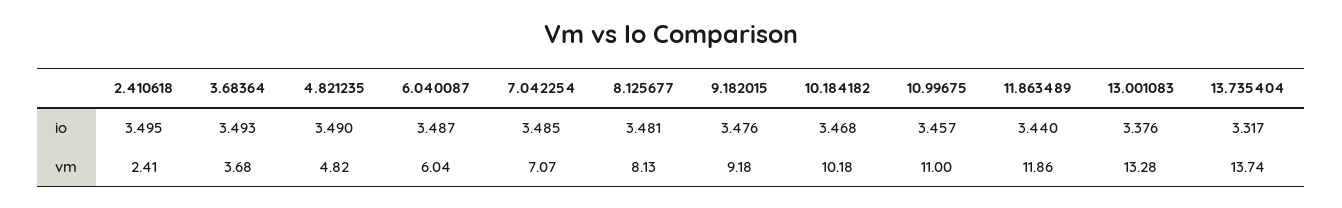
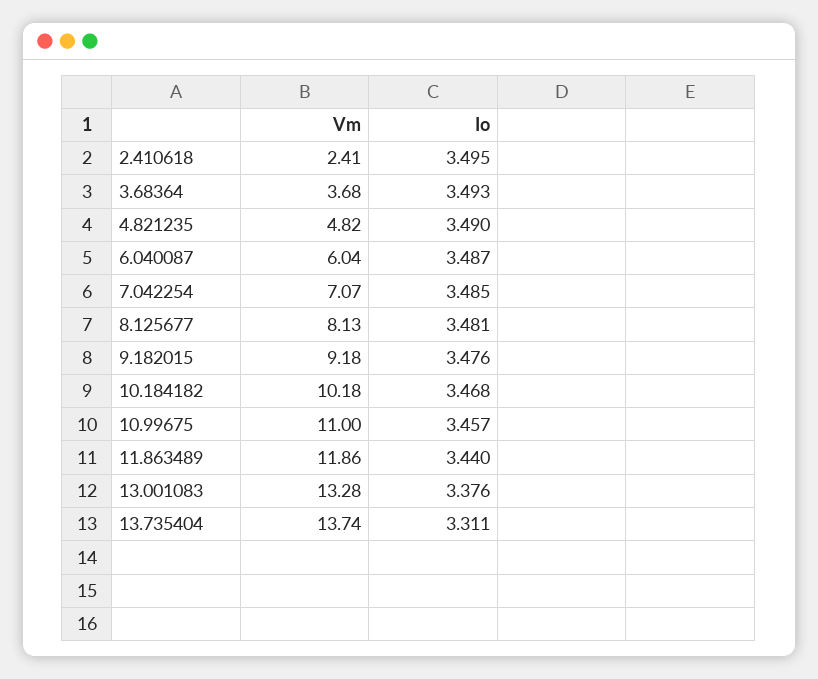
  {
    "2.410618": {
      "io": 3.495,
      "vm": 2.41
    },
    "3.68364": {
      "io": 3.493,
      "vm": 3.68
    },
    "4.821235": {
      "io": 3.49,
      "vm": 4.82
    },
    "6.040087": {
      "io": 3.487,
      "vm": 6.04
    },
    "7.042254": {
      "io": 3.485,
      "vm": 7.07
    },
    "8.125677": {
      "io": 3.481,
      "vm": 8.13
    },
    "9.182015": {
      "io": 3.476,
      "vm": 9.18
    },
    "10.184182": {
      "io": 3.468,
      "vm": 10.18
    },
    "10.99675": {
      "io": 3.457,
      "vm": 11
    },
    "11.863489": {
      "io": 3.44,
      "vm": 11.86
    },
    "13.001083": {
      "io": 3.376,
      "vm": 13.28
    },
    "13.735404": {
-     "io": 3.317,
+     "io": 3.311,
      "vm": 13.74
    }
  }

